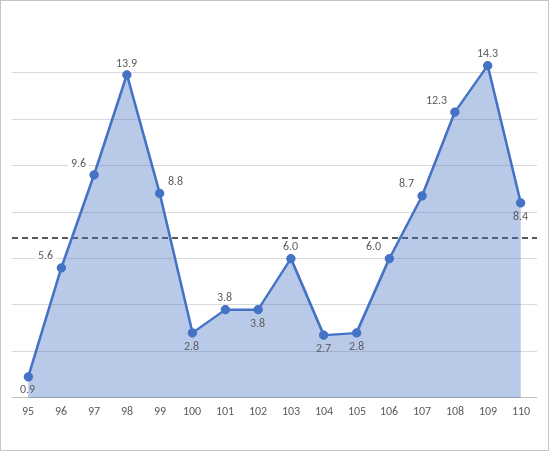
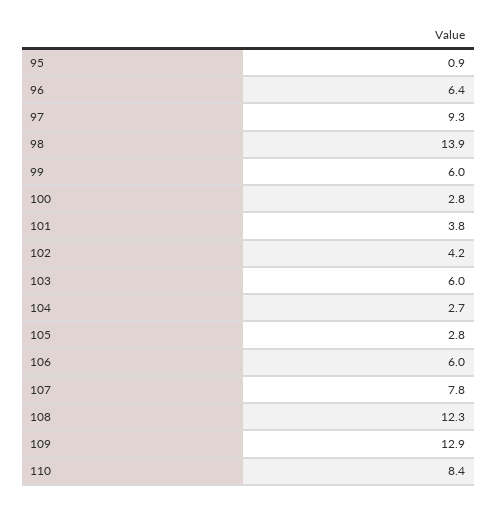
  {
    "95": 0.9,
-   "96": 5.6,
+   "96": 6.4,
-   "97": 9.6,
+   "97": 9.3,
    "98": 13.9,
-   "99": 8.8,
+   "99": 6,
    "100": 2.8,
    "101": 3.8,
-   "102": 3.8,
+   "102": 4.2,
    "103": 6,
    "104": 2.7,
    "105": 2.8,
    "106": 6,
-   "107": 8.7,
+   "107": 7.8,
    "108": 12.3,
-   "109": 14.3,
+   "109": 12.9,
    "110": 8.4
  }

